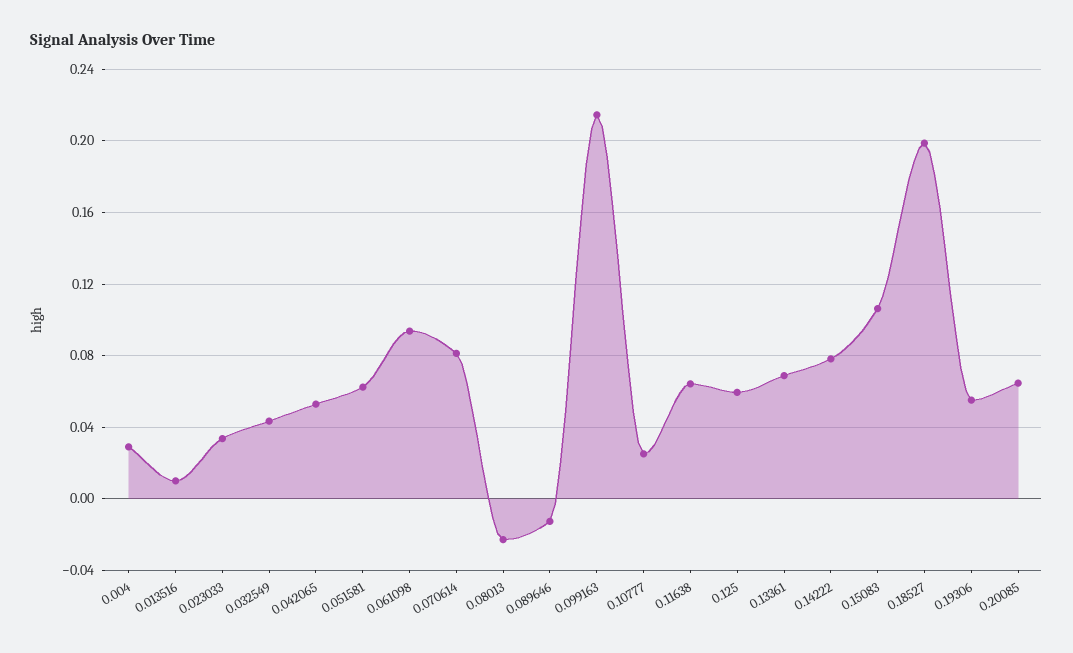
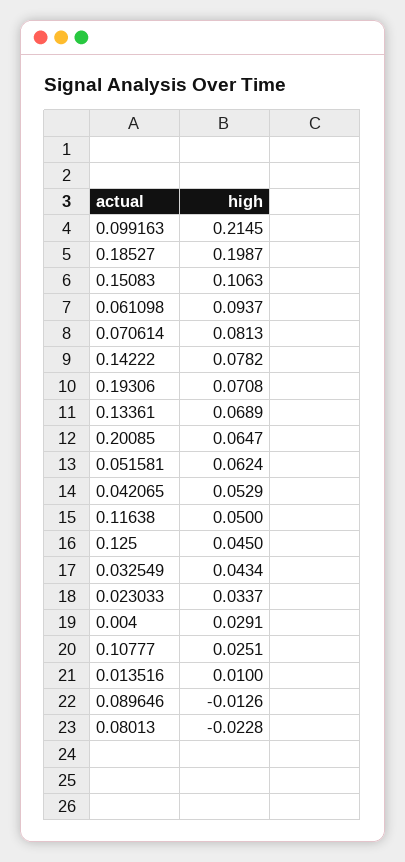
  {
    "0.004": 0.0291,
    "0.013516": 0.01,
    "0.023033": 0.0337,
    "0.032549": 0.0434,
    "0.042065": 0.0529,
    "0.051581": 0.0624,
    "0.061098": 0.0937,
    "0.070614": 0.0813,
    "0.08013": -0.0228,
    "0.089646": -0.0126,
    "0.099163": 0.2145,
    "0.10777": 0.0251,
-   "0.11638": 0.065,
+   "0.11638": 0.05,
-   "0.125": 0.06,
+   "0.125": 0.045,
    "0.13361": 0.0689,
    "0.14222": 0.0782,
    "0.15083": 0.1063,
    "0.18527": 0.1987,
-   "0.19306": 0.055,
+   "0.19306": 0.0708,
    "0.20085": 0.0647
  }

